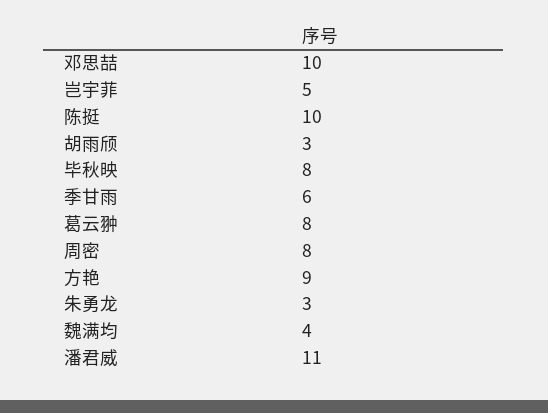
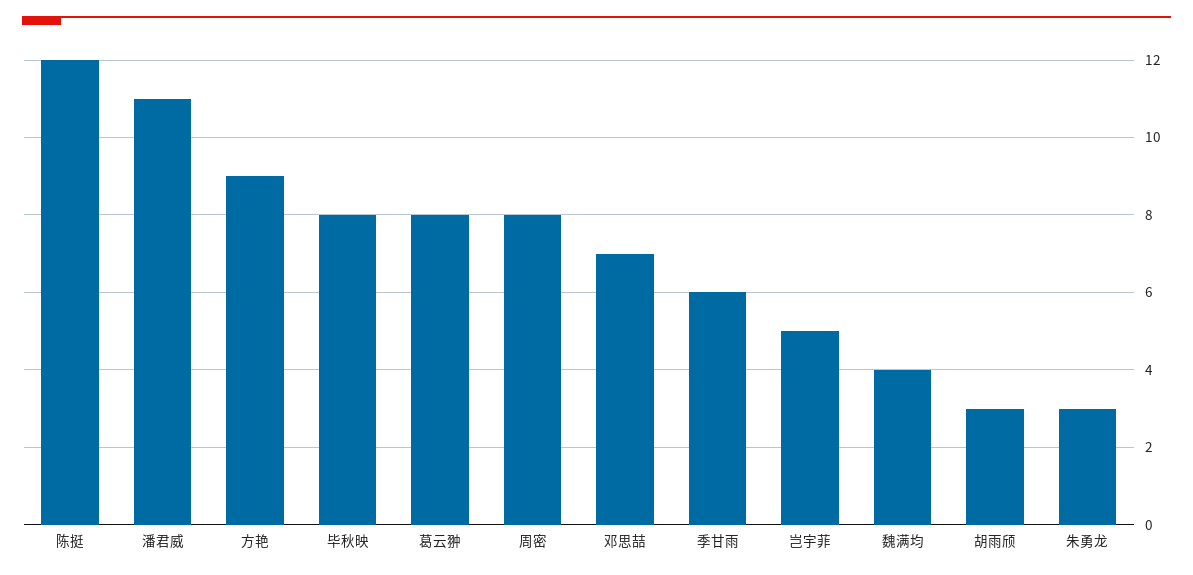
  {
-   "邓思喆": 10,
+   "邓思喆": 7,
    "岂宇菲": 5,
-   "陈挺": 10,
+   "陈挺": 12,
    "胡雨颀": 3,
    "毕秋映": 8,
    "季甘雨": 6,
    "葛云翀": 8,
    "周密": 8,
    "方艳": 9,
    "朱勇龙": 3,
    "魏满均": 4,
    "潘君威": 11
  }

